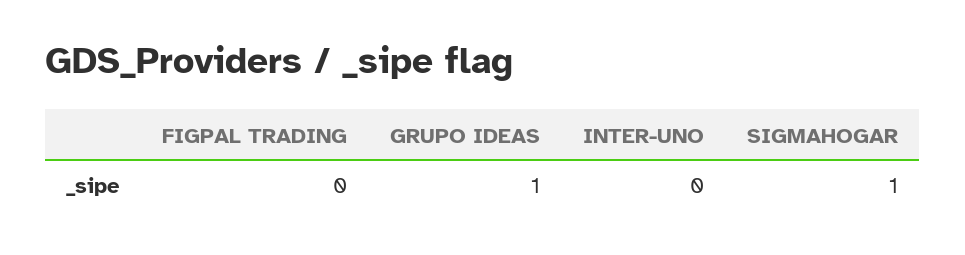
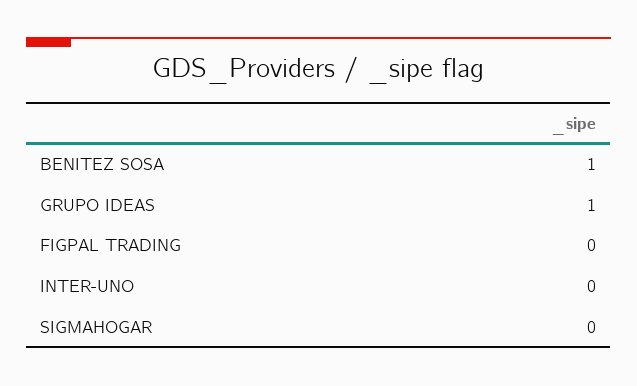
  {
    "FIGPAL TRADING": 0,
    "GRUPO IDEAS": 1,
    "INTER-UNO": 0,
-   "SIGMAHOGAR": 1
+   "SIGMAHOGAR": 0,
+   "BENITEZ SOSA": 1
  }

